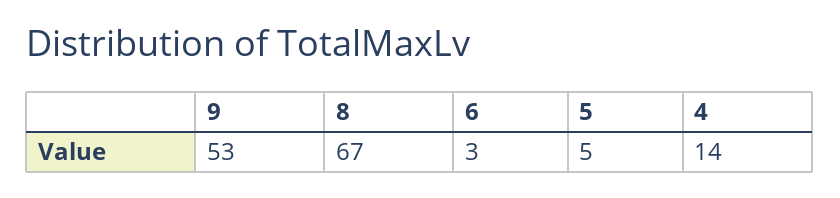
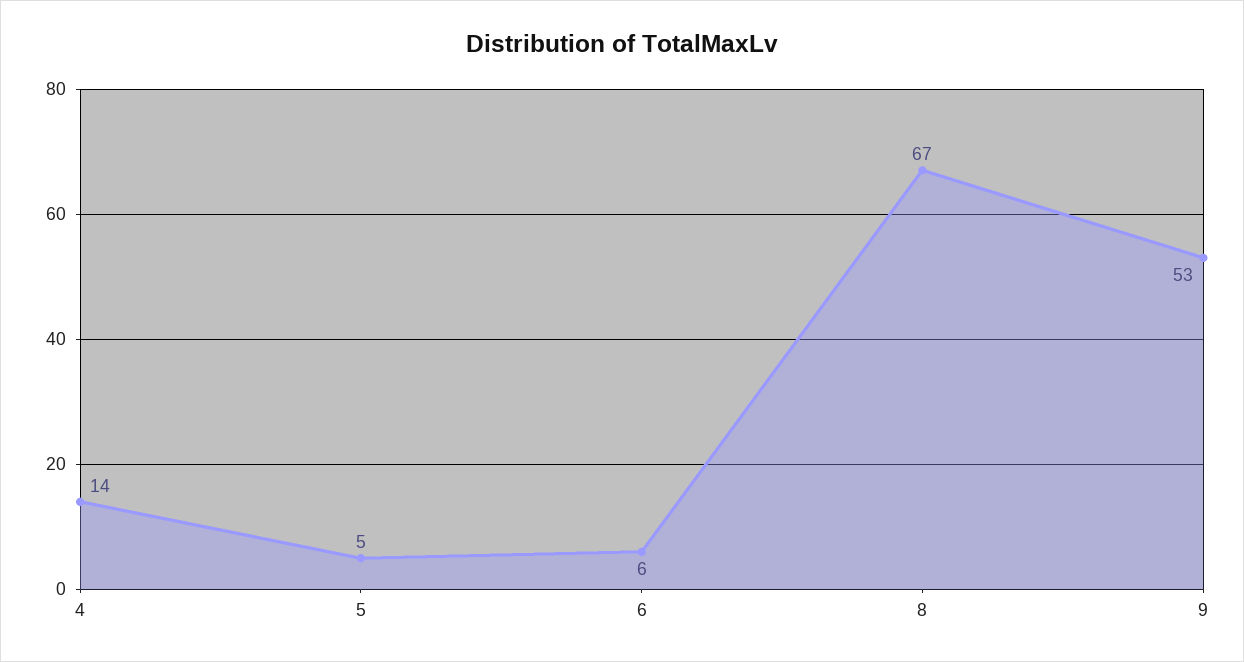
  {
    "9": 53,
    "8": 67,
-   "6": 3,
+   "6": 6,
    "5": 5,
    "4": 14
  }

